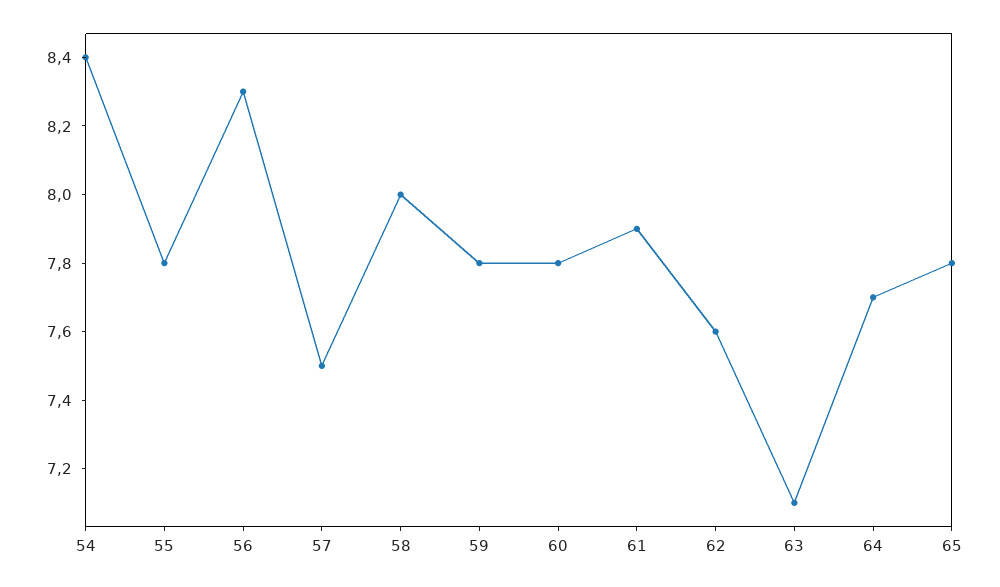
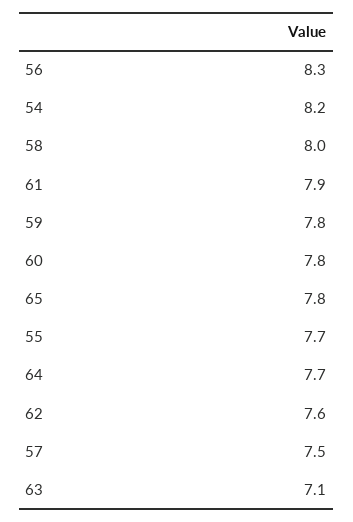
  {
-   "54": 8.4,
+   "54": 8.2,
-   "55": 7.8,
+   "55": 7.7,
    "56": 8.3,
    "57": 7.5,
    "58": 8,
    "59": 7.8,
    "60": 7.8,
    "61": 7.9,
    "62": 7.6,
    "63": 7.1,
    "64": 7.7,
    "65": 7.8
  }

